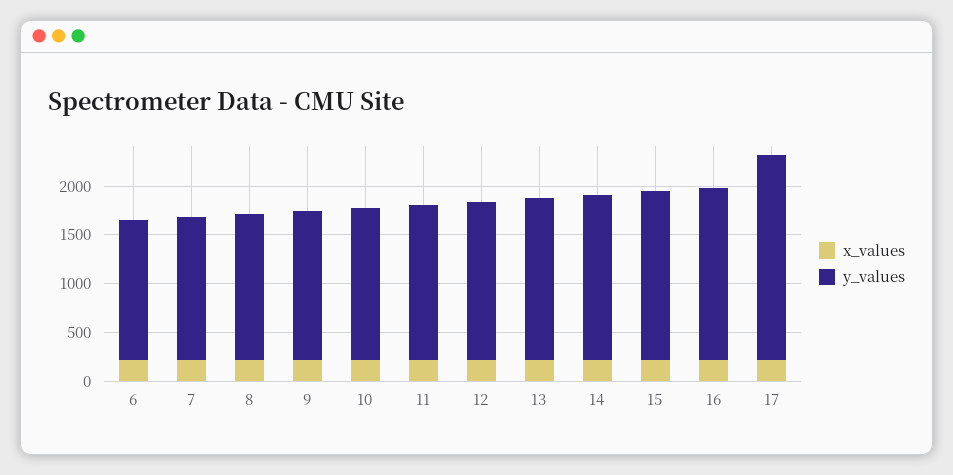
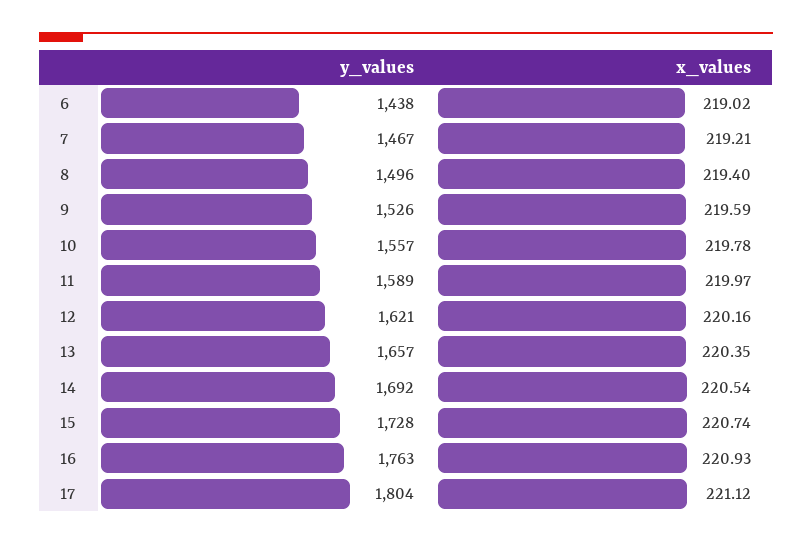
  {
    "x_values": {
      "6": 219.02,
      "7": 219.21,
      "8": 219.4,
      "9": 219.59,
      "10": 219.78,
      "11": 219.97,
      "12": 220.16,
      "13": 220.35,
      "14": 220.54,
      "15": 220.74,
      "16": 220.93,
      "17": 221.12
    },
    "y_values": {
      "6": 1438,
      "7": 1467,
      "8": 1496,
      "9": 1526,
      "10": 1557,
      "11": 1589,
      "12": 1621,
      "13": 1657,
      "14": 1692,
      "15": 1728,
      "16": 1763,
-     "17": 2100
+     "17": 1804
    }
  }

